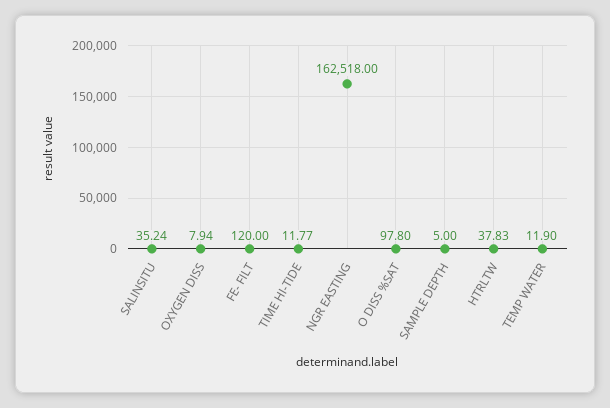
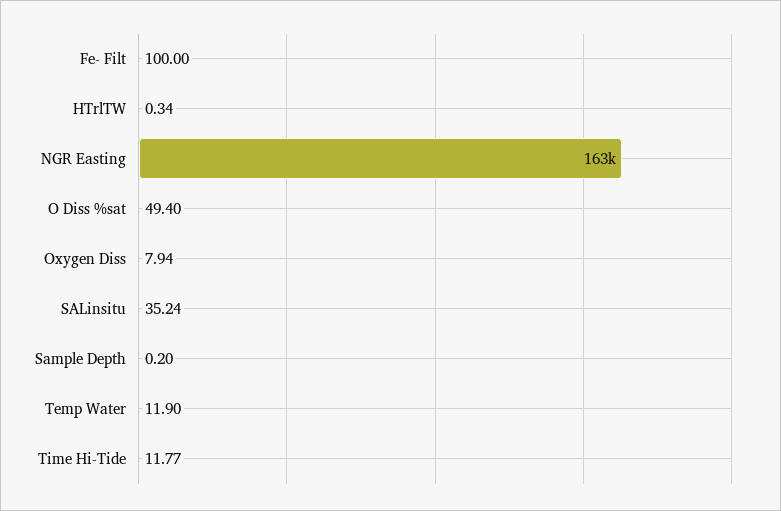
  {
    "SALINSITU": 35.24,
    "OXYGEN DISS": 7.94,
-   "FE- FILT": 120,
+   "FE- FILT": 100,
    "TIME HI-TIDE": 11.77,
    "NGR EASTING": 162518,
-   "O DISS %SAT": 97.8,
+   "O DISS %SAT": 49.4,
-   "SAMPLE DEPTH": 5,
+   "SAMPLE DEPTH": 0.2,
-   "HTRLTW": 37.83,
+   "HTRLTW": 0.34,
    "TEMP WATER": 11.9
  }

